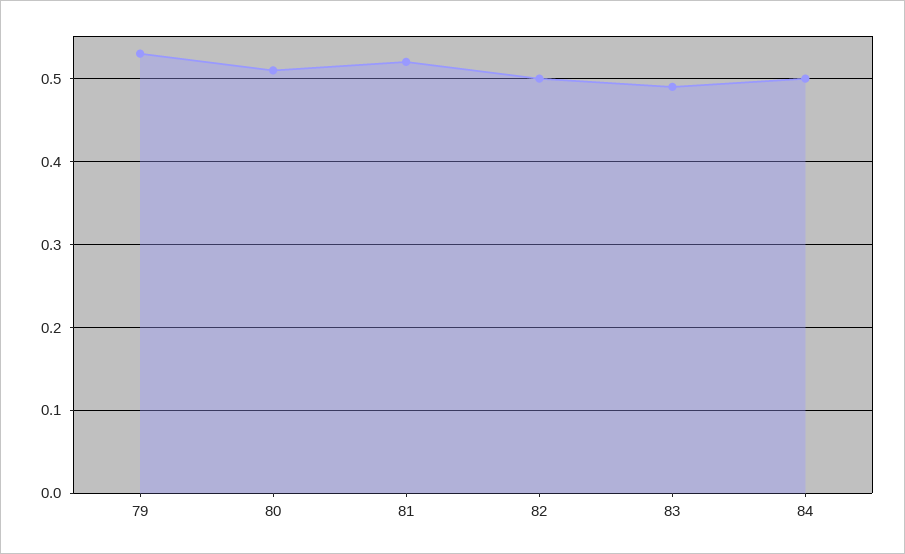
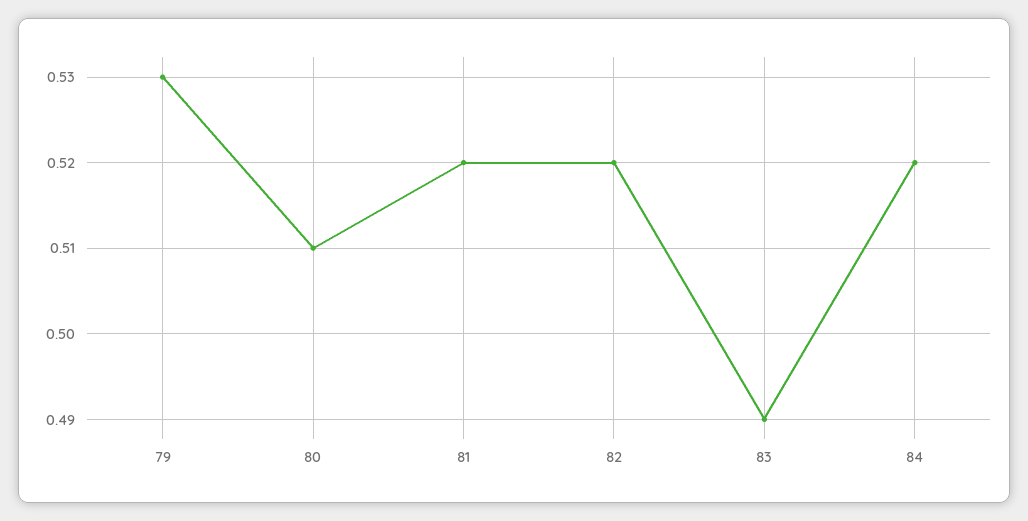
  {
    "79": 0.53,
    "80": 0.51,
    "81": 0.52,
-   "82": 0.5,
+   "82": 0.52,
    "83": 0.49,
-   "84": 0.5
+   "84": 0.52
  }

